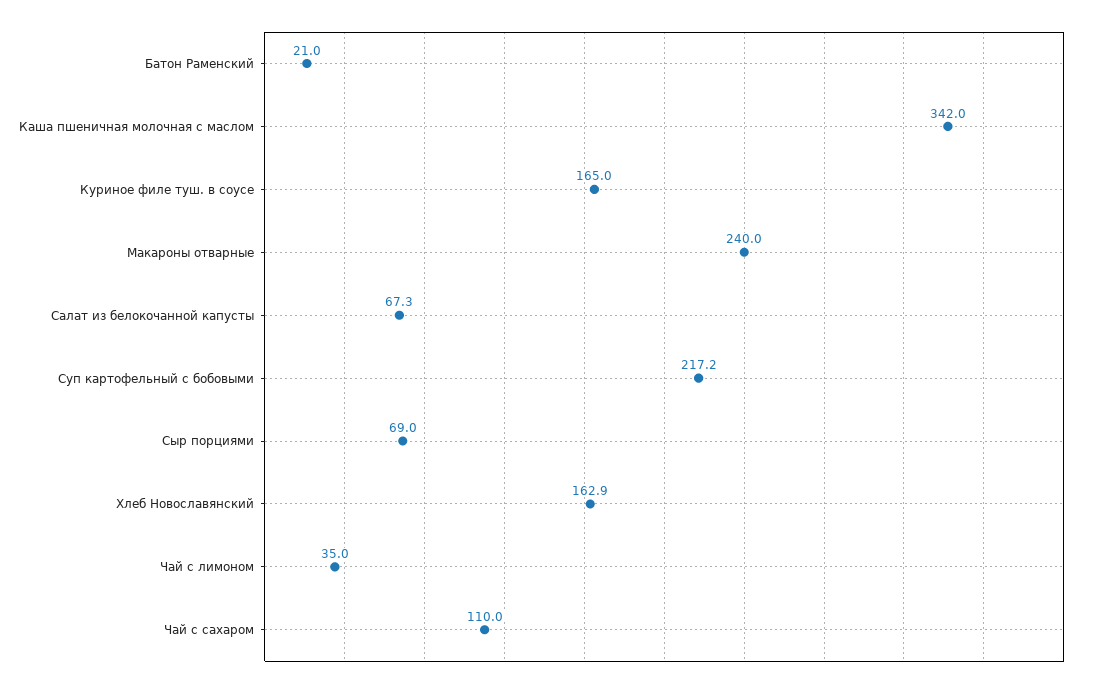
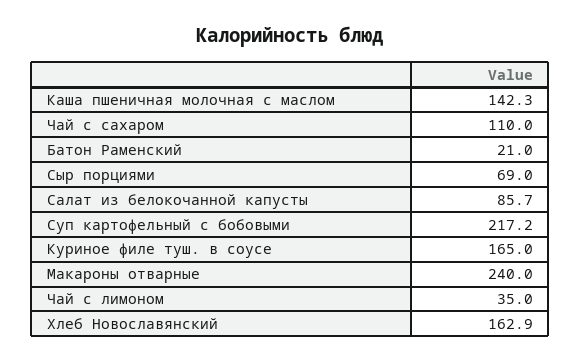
  {
    "Батон Раменский": 21,
-   "Каша пшеничная молочная с маслом": 342,
+   "Каша пшеничная молочная с маслом": 142.3,
    "Куриное филе туш. в соусе": 165,
    "Макароны отварные": 240,
-   "Салат из белокочанной капусты": 67.3,
+   "Салат из белокочанной капусты": 85.7,
    "Суп картофельный с бобовыми": 217.2,
    "Сыр порциями": 69,
    "Хлеб Новославянский": 162.9,
    "Чай с лимоном": 35,
    "Чай с сахаром": 110
  }

